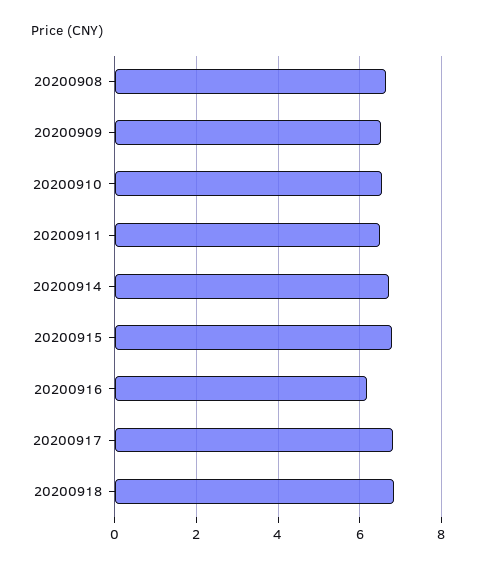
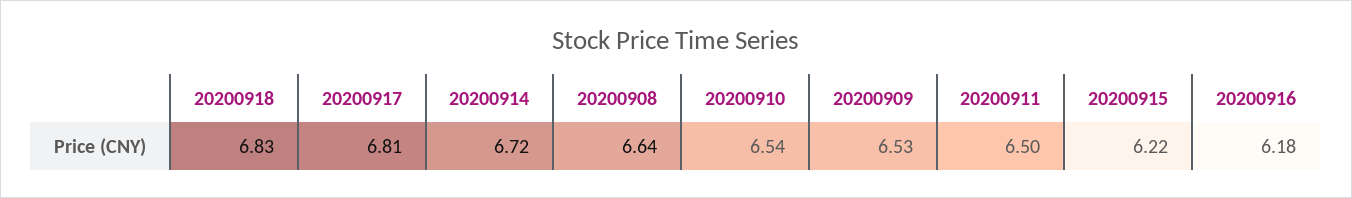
  {
    "20200908": 6.64,
    "20200909": 6.53,
    "20200910": 6.54,
    "20200911": 6.5,
    "20200914": 6.72,
-   "20200915": 6.8,
+   "20200915": 6.22,
    "20200916": 6.18,
    "20200917": 6.81,
    "20200918": 6.83
  }

